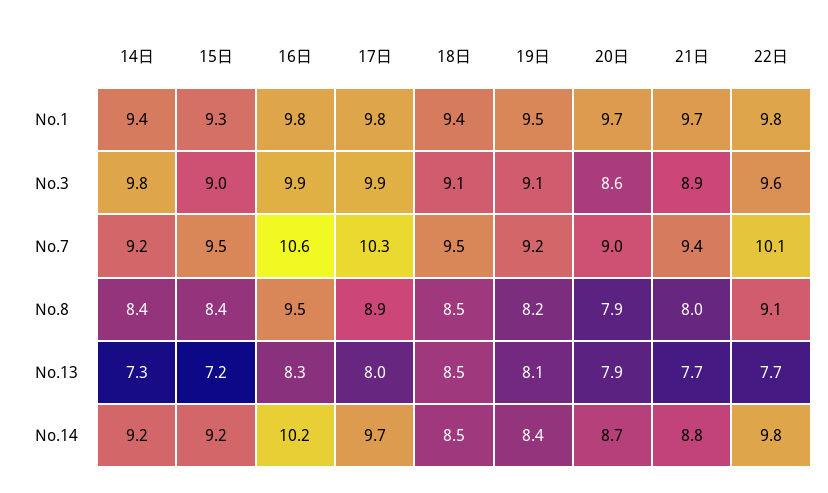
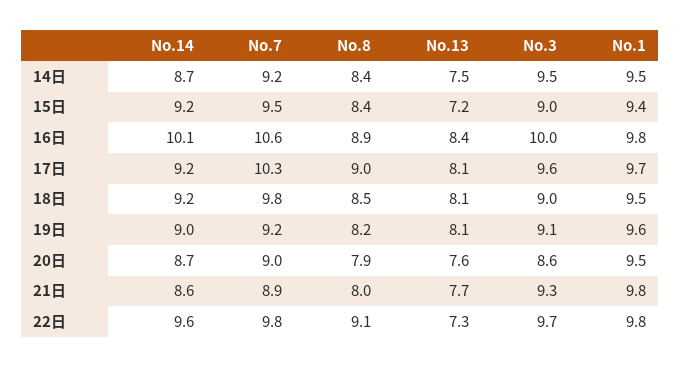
  {
    "14日": {
-     "No.1": 9.4,
+     "No.1": 9.5,
-     "No.3": 9.8,
+     "No.3": 9.5,
      "No.7": 9.2,
      "No.8": 8.4,
-     "No.13": 7.3,
+     "No.13": 7.5,
-     "No.14": 9.2
+     "No.14": 8.7
    },
    "15日": {
-     "No.1": 9.3,
+     "No.1": 9.4,
      "No.3": 9,
      "No.7": 9.5,
      "No.8": 8.4,
      "No.13": 7.2,
      "No.14": 9.2
    },
    "16日": {
      "No.1": 9.8,
-     "No.3": 9.9,
+     "No.3": 10,
      "No.7": 10.6,
-     "No.8": 9.5,
+     "No.8": 8.9,
-     "No.13": 8.3,
+     "No.13": 8.4,
-     "No.14": 10.2
+     "No.14": 10.1
    },
    "17日": {
-     "No.1": 9.8,
+     "No.1": 9.7,
-     "No.3": 9.9,
+     "No.3": 9.6,
      "No.7": 10.3,
-     "No.8": 8.9,
+     "No.8": 9,
-     "No.13": 8,
+     "No.13": 8.1,
-     "No.14": 9.7
+     "No.14": 9.2
    },
    "18日": {
-     "No.1": 9.4,
+     "No.1": 9.5,
-     "No.3": 9.1,
+     "No.3": 9,
-     "No.7": 9.5,
+     "No.7": 9.8,
      "No.8": 8.5,
-     "No.13": 8.5,
+     "No.13": 8.1,
-     "No.14": 8.5
+     "No.14": 9.2
    },
    "19日": {
-     "No.1": 9.5,
+     "No.1": 9.6,
      "No.3": 9.1,
      "No.7": 9.2,
      "No.8": 8.2,
      "No.13": 8.1,
-     "No.14": 8.4
+     "No.14": 9
    },
    "20日": {
-     "No.1": 9.7,
+     "No.1": 9.5,
      "No.3": 8.6,
      "No.7": 9,
      "No.8": 7.9,
-     "No.13": 7.9,
+     "No.13": 7.6,
      "No.14": 8.7
    },
    "21日": {
-     "No.1": 9.7,
+     "No.1": 9.8,
-     "No.3": 8.9,
+     "No.3": 9.3,
-     "No.7": 9.4,
+     "No.7": 8.9,
      "No.8": 8,
      "No.13": 7.7,
-     "No.14": 8.8
+     "No.14": 8.6
    },
    "22日": {
      "No.1": 9.8,
-     "No.3": 9.6,
+     "No.3": 9.7,
-     "No.7": 10.1,
+     "No.7": 9.8,
      "No.8": 9.1,
-     "No.13": 7.7,
+     "No.13": 7.3,
-     "No.14": 9.8
+     "No.14": 9.6
    }
  }

